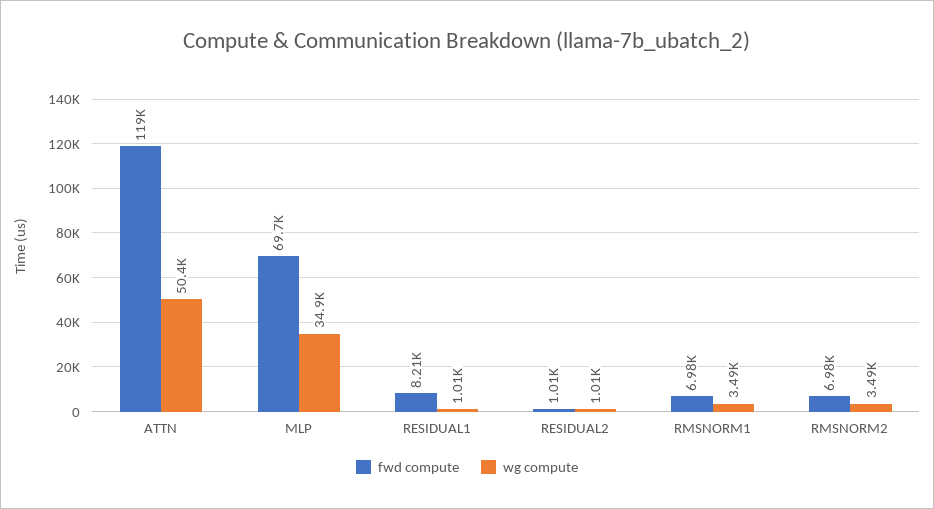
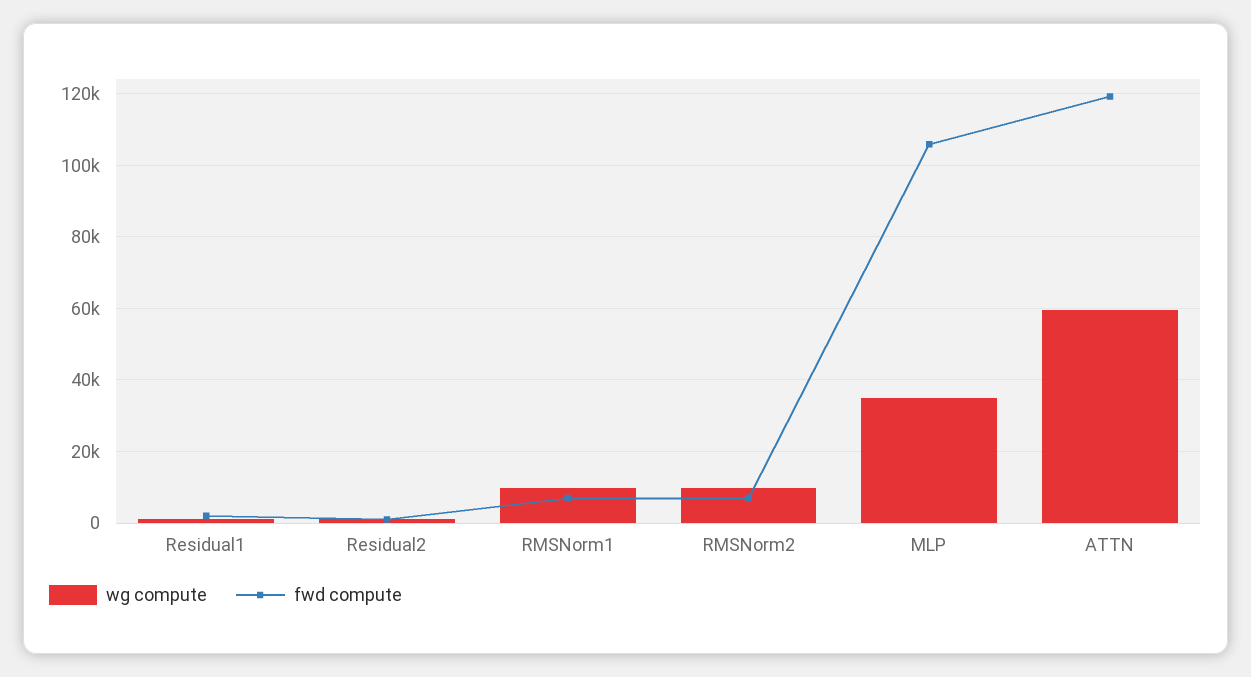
  {
    "fwd compute": {
      "ATTN": 119000,
-     "MLP": 69700,
+     "MLP": 106000,
-     "RESIDUAL1": 8210,
+     "RESIDUAL1": 2000,
      "RESIDUAL2": 1010,
      "RMSNORM1": 6980,
      "RMSNORM2": 6980
    },
    "wg compute": {
-     "ATTN": 50400,
+     "ATTN": 60000,
      "MLP": 34900,
      "RESIDUAL1": 1010,
      "RESIDUAL2": 1010,
-     "RMSNORM1": 3490,
+     "RMSNORM1": 10000,
-     "RMSNORM2": 3490
+     "RMSNORM2": 10000
    }
  }

